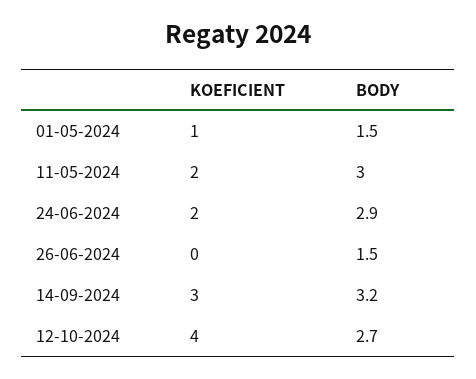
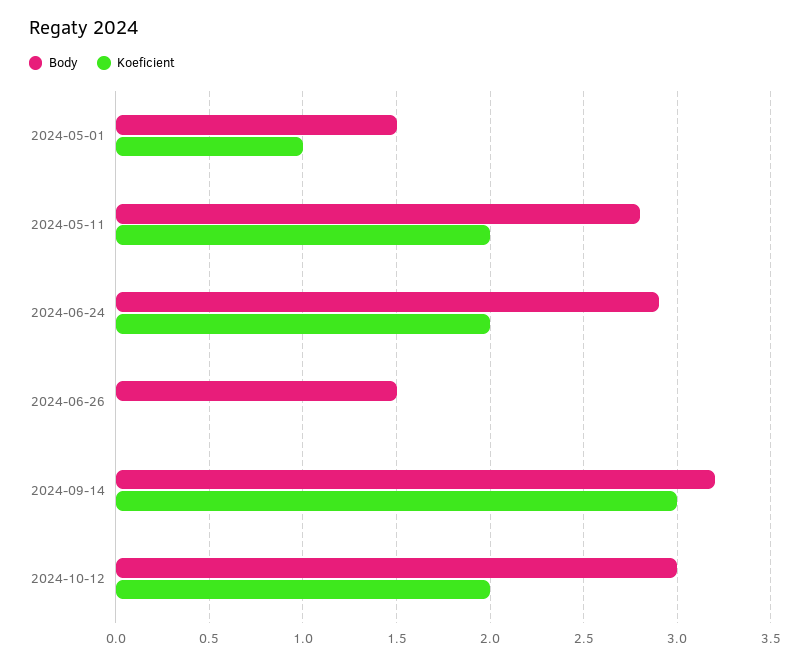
  {
    "KOEFICIENT": {
      "01-05-2024": 1,
      "11-05-2024": 2,
      "24-06-2024": 2,
      "26-06-2024": 0,
      "14-09-2024": 3,
-     "12-10-2024": 4
+     "12-10-2024": 2
    },
    "BODY": {
      "01-05-2024": 1.5,
-     "11-05-2024": 3,
+     "11-05-2024": 2.8,
      "24-06-2024": 2.9,
      "26-06-2024": 1.5,
      "14-09-2024": 3.2,
-     "12-10-2024": 2.7
+     "12-10-2024": 3
    }
  }

